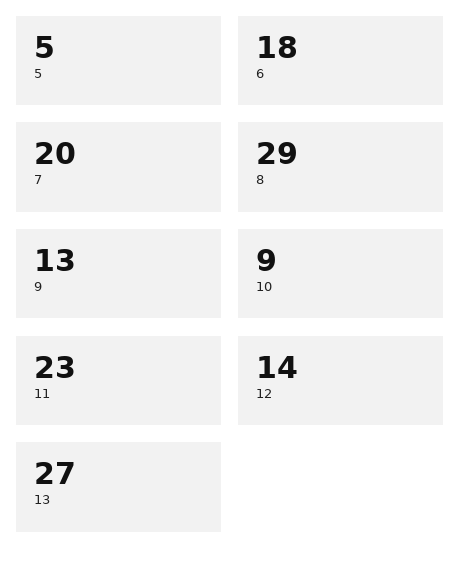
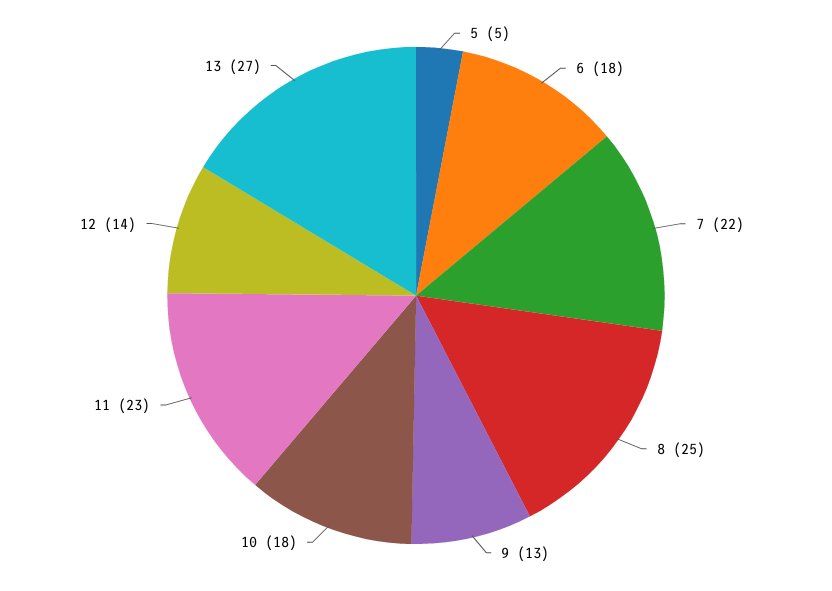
  {
    "5": 5,
    "6": 18,
-   "7": 20,
+   "7": 22,
-   "8": 29,
+   "8": 25,
    "9": 13,
-   "10": 9,
+   "10": 18,
    "11": 23,
    "12": 14,
    "13": 27
  }

